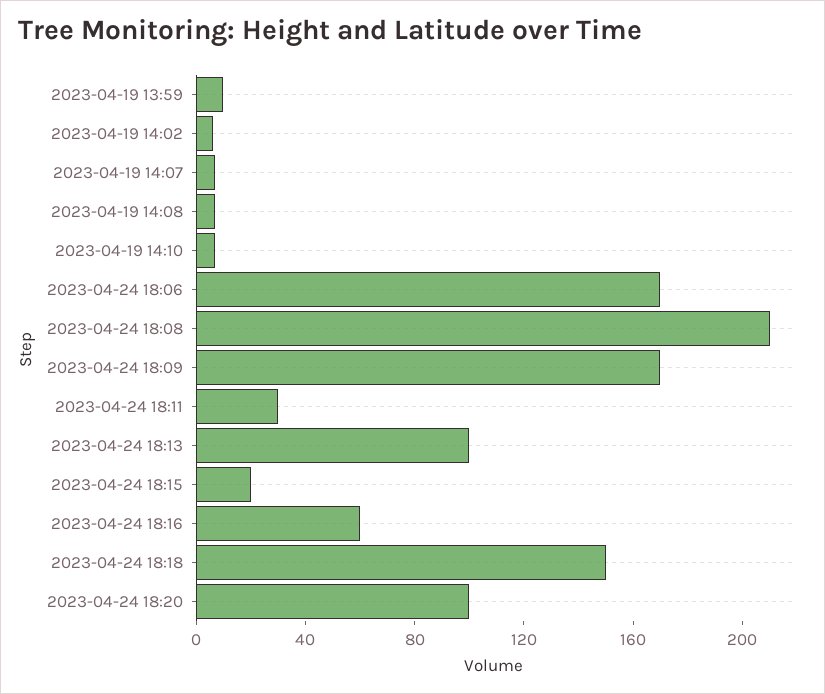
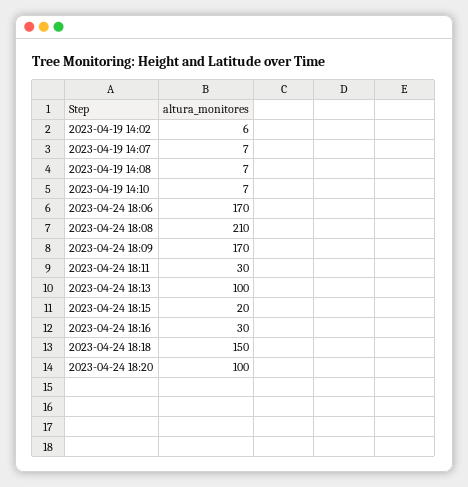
  {
-   "2023-04-19 13:59": 10,
    "2023-04-19 14:02": 6,
    "2023-04-19 14:07": 7,
    "2023-04-19 14:08": 7,
    "2023-04-19 14:10": 7,
    "2023-04-24 18:06": 170,
    "2023-04-24 18:08": 210,
    "2023-04-24 18:09": 170,
    "2023-04-24 18:11": 30,
    "2023-04-24 18:13": 100,
    "2023-04-24 18:15": 20,
-   "2023-04-24 18:16": 60,
+   "2023-04-24 18:16": 30,
    "2023-04-24 18:18": 150,
    "2023-04-24 18:20": 100
  }

